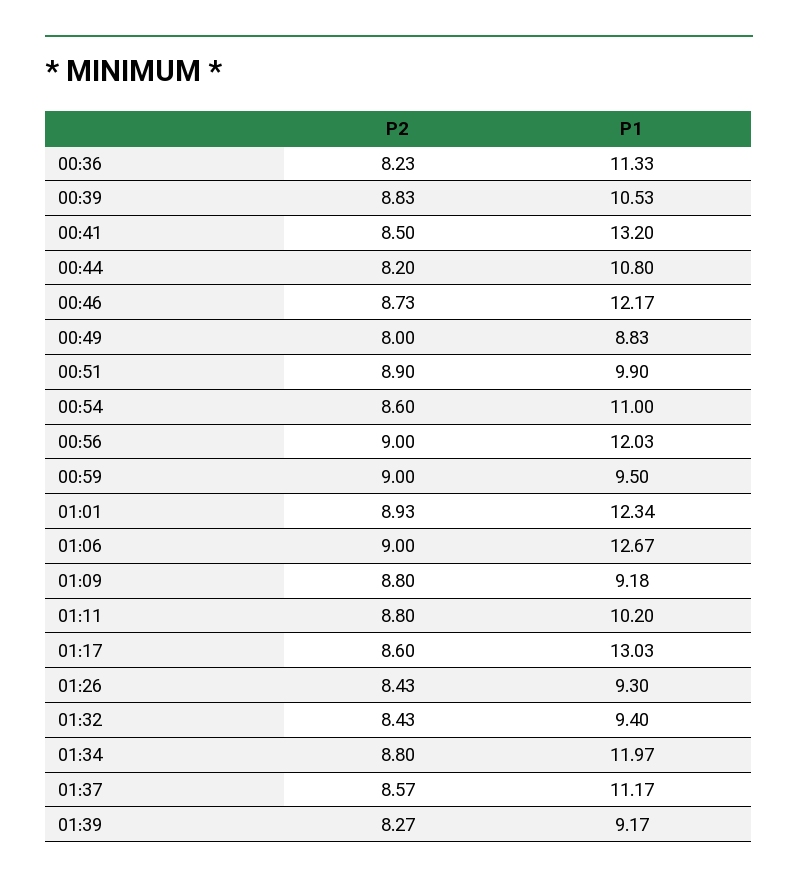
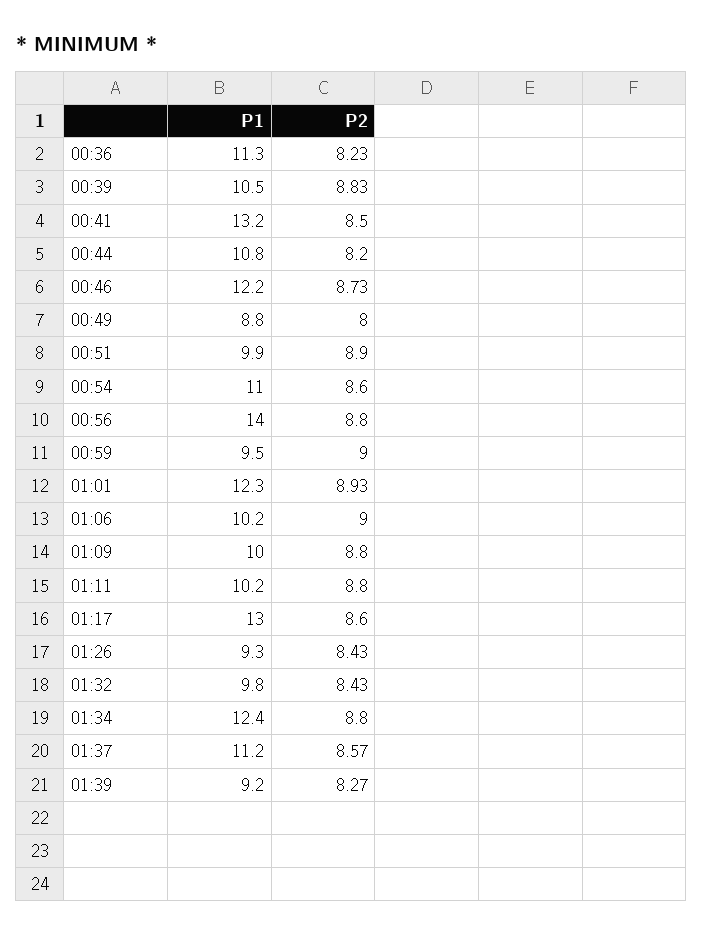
  {
    "P2": {
      "00:36": 8.23,
      "00:39": 8.83,
      "00:41": 8.5,
      "00:44": 8.2,
      "00:46": 8.73,
      "00:49": 8,
      "00:51": 8.9,
      "00:54": 8.6,
-     "00:56": 9,
+     "00:56": 8.8,
      "00:59": 9,
      "01:01": 8.93,
      "01:06": 9,
      "01:09": 8.8,
      "01:11": 8.8,
      "01:17": 8.6,
      "01:26": 8.43,
      "01:32": 8.43,
      "01:34": 8.8,
      "01:37": 8.57,
      "01:39": 8.27
    },
    "P1": {
      "00:36": 11.33,
      "00:39": 10.53,
      "00:41": 13.2,
      "00:44": 10.8,
      "00:46": 12.17,
      "00:49": 8.83,
      "00:51": 9.9,
      "00:54": 11,
-     "00:56": 12.03,
+     "00:56": 14,
      "00:59": 9.5,
      "01:01": 12.34,
-     "01:06": 12.67,
+     "01:06": 10.2,
-     "01:09": 9.18,
+     "01:09": 10,
      "01:11": 10.2,
      "01:17": 13.03,
      "01:26": 9.3,
-     "01:32": 9.4,
+     "01:32": 9.8,
-     "01:34": 11.97,
+     "01:34": 12.4,
      "01:37": 11.17,
      "01:39": 9.17
    }
  }

